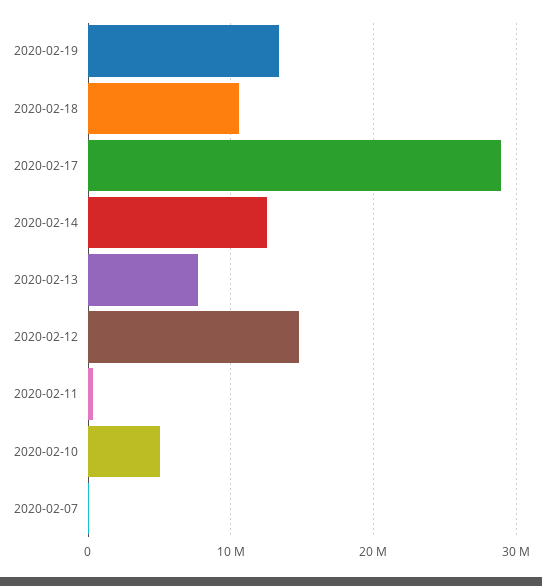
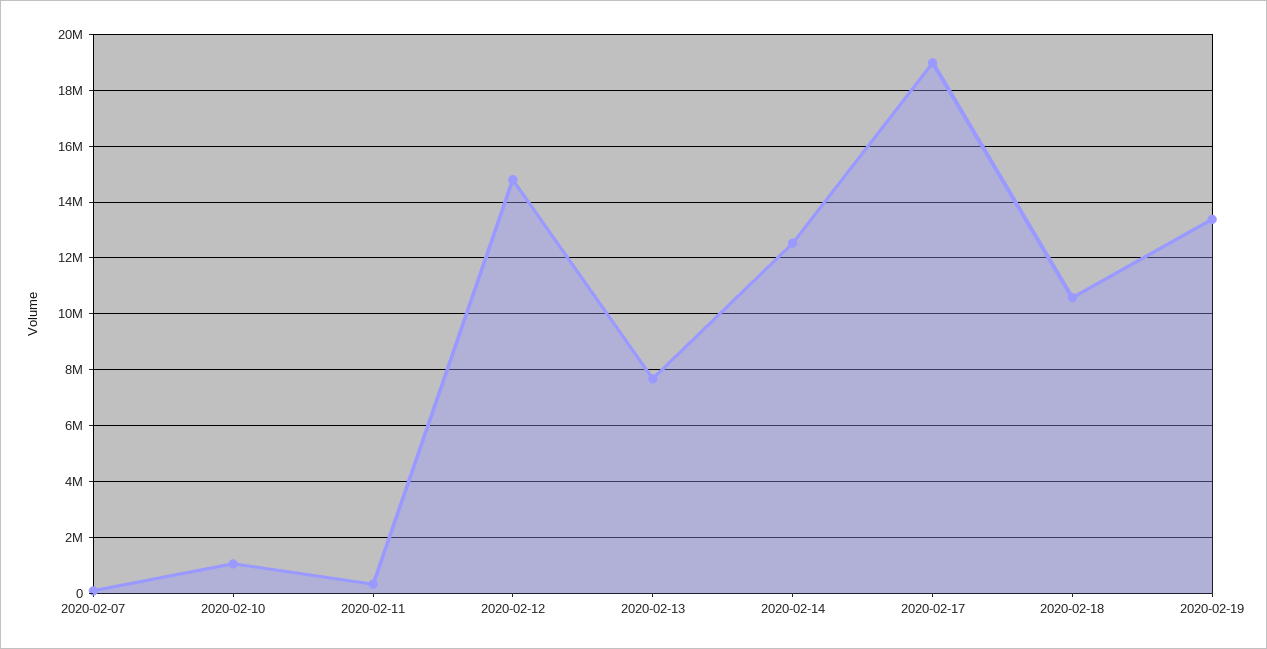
  {
    "2020-02-19": 13500000,
    "2020-02-18": 10500000,
-   "2020-02-17": 29000000,
+   "2020-02-17": 19000000,
    "2020-02-14": 12500000,
    "2020-02-13": 7750000,
    "2020-02-12": 14750000,
    "2020-02-11": 250000,
-   "2020-02-10": 5000000,
+   "2020-02-10": 1000000,
    "2020-02-07": 0
  }

